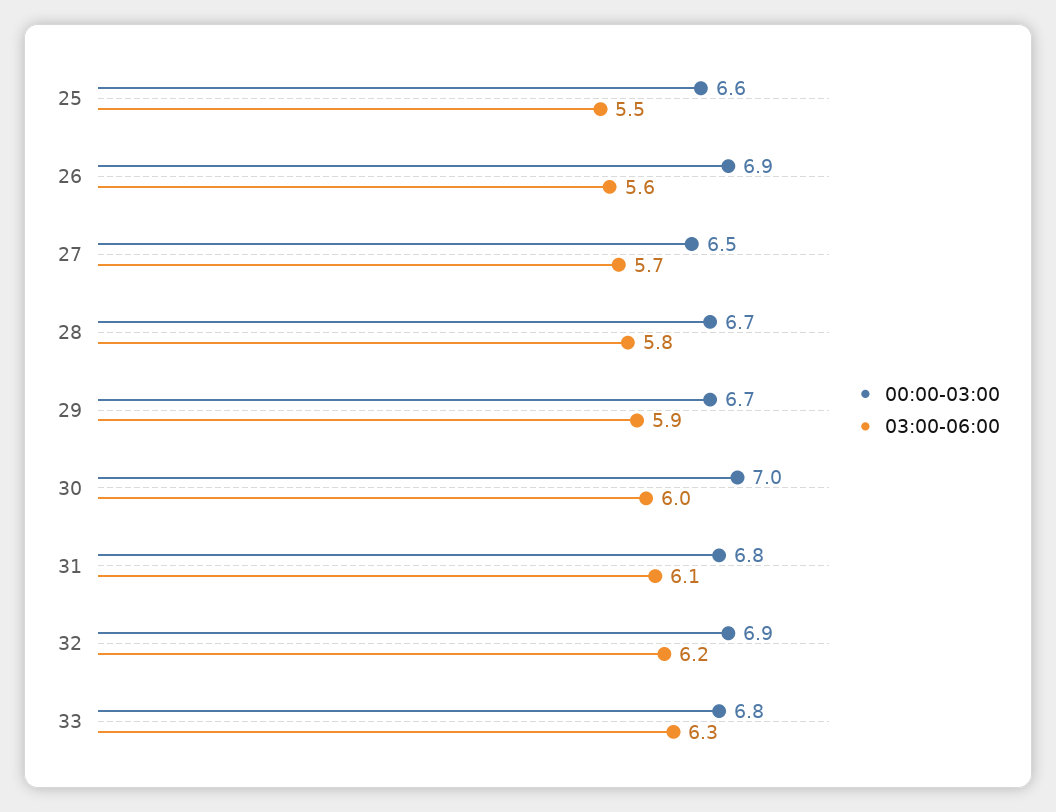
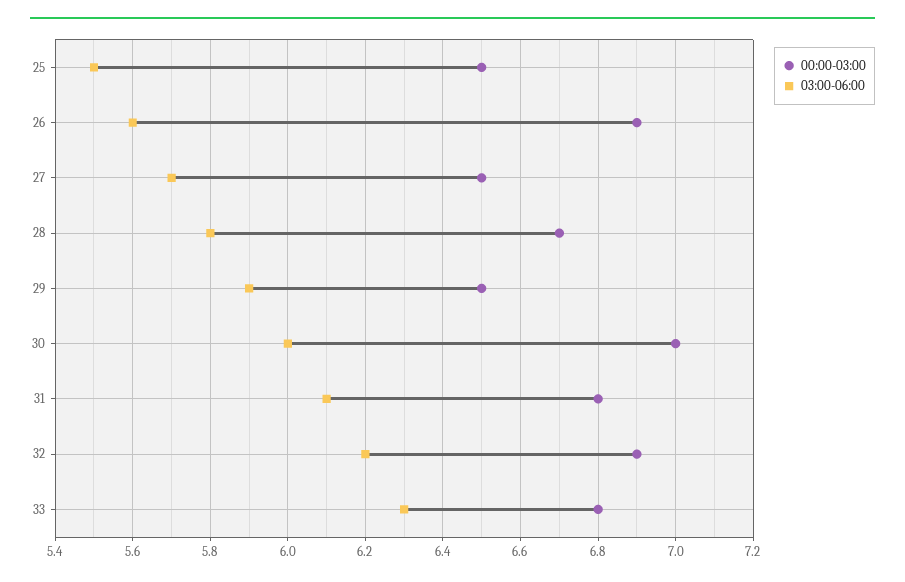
  {
    "00:00-03:00": {
-     "25": 6.6,
+     "25": 6.5,
      "26": 6.9,
      "27": 6.5,
      "28": 6.7,
-     "29": 6.7,
+     "29": 6.5,
      "30": 7,
      "31": 6.8,
      "32": 6.9,
      "33": 6.8
    },
    "03:00-06:00": {
      "25": 5.5,
      "26": 5.6,
      "27": 5.7,
      "28": 5.8,
      "29": 5.9,
      "30": 6,
      "31": 6.1,
      "32": 6.2,
      "33": 6.3
    }
  }

